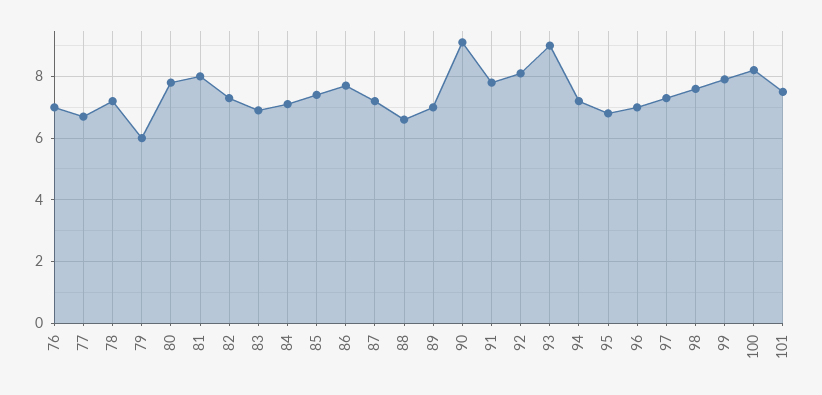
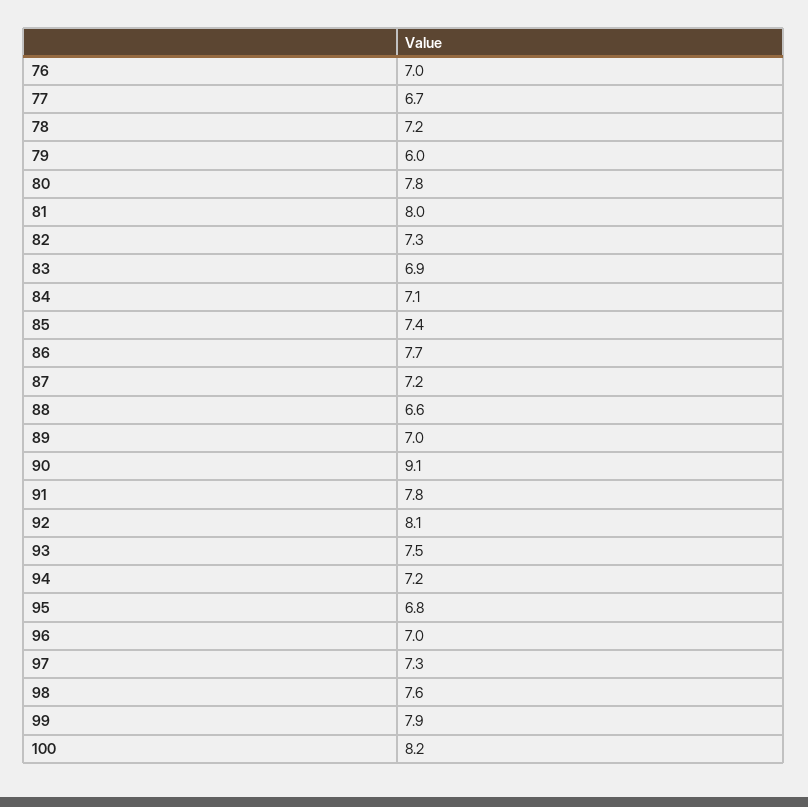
  {
    "76": 7,
    "77": 6.7,
    "78": 7.2,
    "79": 6,
    "80": 7.8,
    "81": 8,
    "82": 7.3,
    "83": 6.9,
    "84": 7.1,
    "85": 7.4,
    "86": 7.7,
    "87": 7.2,
    "88": 6.6,
    "89": 7,
    "90": 9.1,
    "91": 7.8,
    "92": 8.1,
-   "93": 9,
+   "93": 7.5,
    "94": 7.2,
    "95": 6.8,
    "96": 7,
    "97": 7.3,
    "98": 7.6,
    "99": 7.9,
-   "100": 8.2,
+   "100": 8.2
-   "101": 7.5
  }

